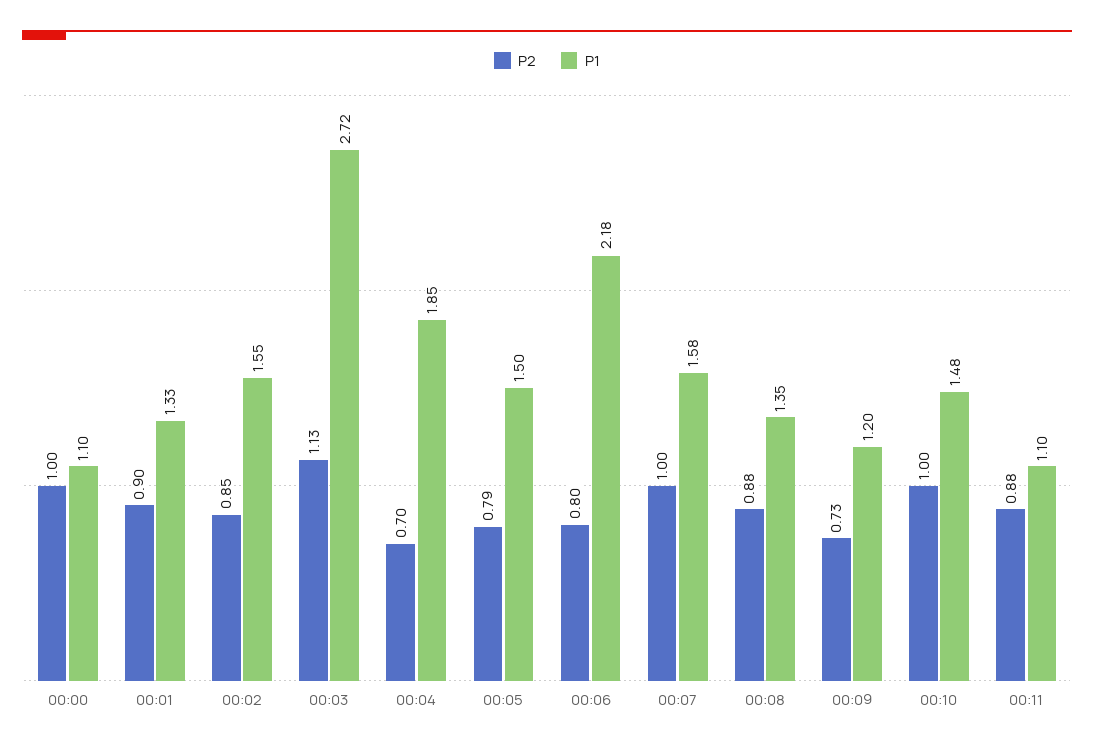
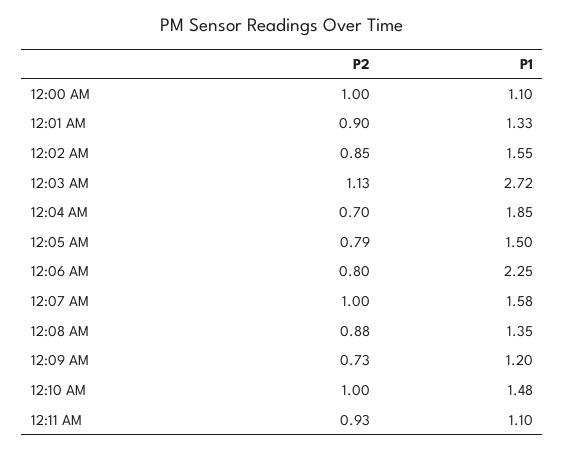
  {
    "P2": {
      "00:00": 1,
      "00:01": 0.9,
      "00:02": 0.85,
      "00:03": 1.13,
      "00:04": 0.7,
      "00:05": 0.79,
      "00:06": 0.8,
      "00:07": 1,
      "00:08": 0.88,
      "00:09": 0.73,
      "00:10": 1,
-     "00:11": 0.88
+     "00:11": 0.93
    },
    "P1": {
      "00:00": 1.1,
      "00:01": 1.33,
      "00:02": 1.55,
      "00:03": 2.72,
      "00:04": 1.85,
      "00:05": 1.5,
-     "00:06": 2.18,
+     "00:06": 2.25,
      "00:07": 1.58,
      "00:08": 1.35,
      "00:09": 1.2,
      "00:10": 1.48,
      "00:11": 1.1
    }
  }

